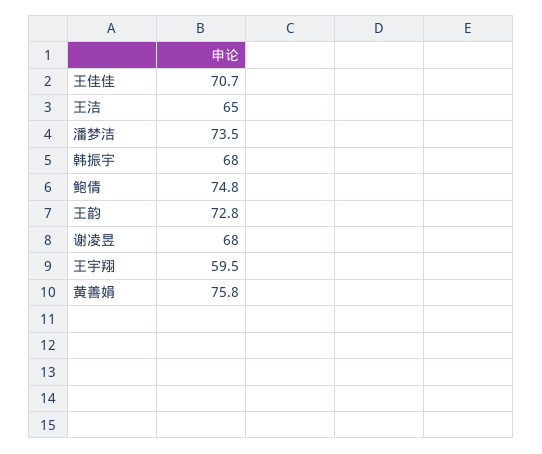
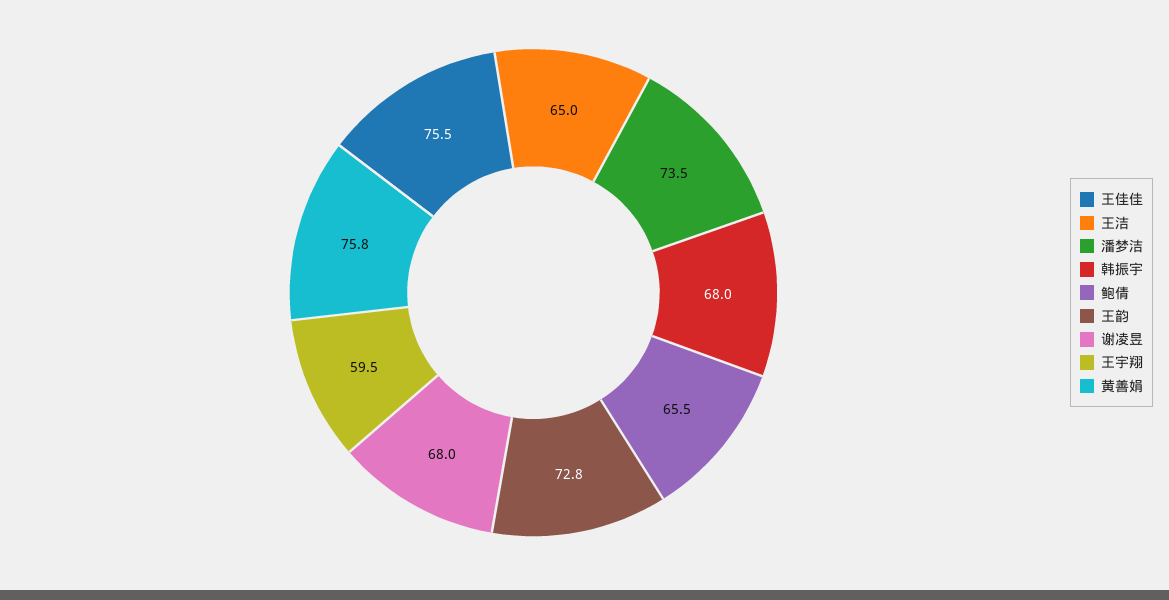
  {
-   "王佳佳": 70.7,
+   "王佳佳": 75.5,
    "王洁": 65,
    "潘梦洁": 73.5,
    "韩振宇": 68,
-   "鲍倩": 74.8,
+   "鲍倩": 65.5,
    "王韵": 72.8,
    "谢凌昱": 68,
    "王宇翔": 59.5,
    "黄善娟": 75.8
  }

